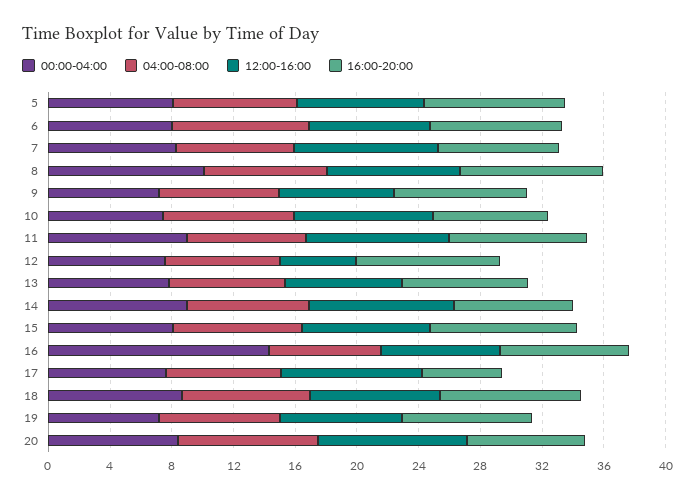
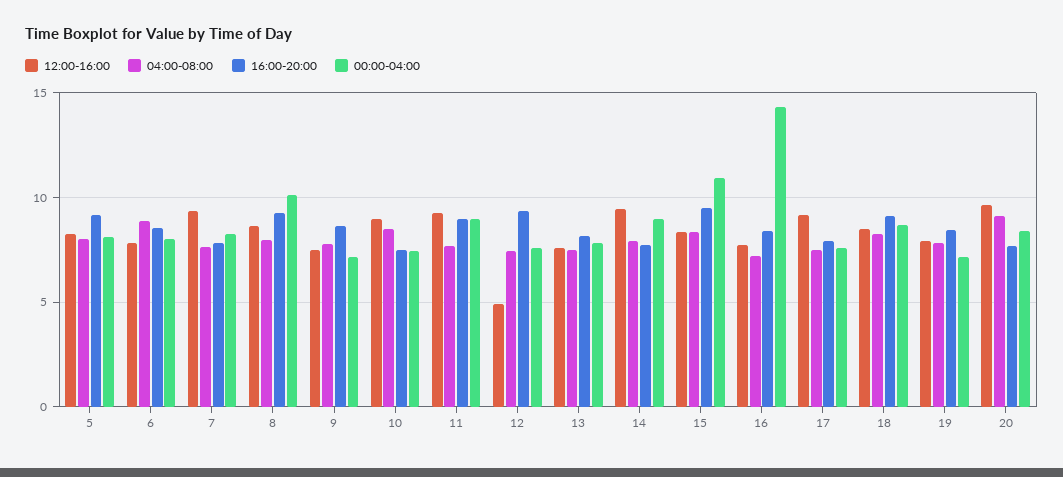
  {
    "00:00-04:00": {
      "5": 8,
      "6": 8,
      "7": 8.5,
      "8": 10,
      "9": 7,
      "10": 7.5,
      "11": 9,
      "12": 7.5,
      "13": 8,
      "14": 9,
-     "15": 8,
+     "15": 11,
      "16": 14.5,
      "17": 7.5,
      "18": 8.5,
      "19": 7,
      "20": 8.5
    },
    "04:00-08:00": {
      "5": 8,
      "6": 9,
      "7": 7.5,
      "8": 8,
      "9": 8,
      "10": 8.5,
      "11": 7.5,
      "12": 7.5,
      "13": 7.5,
      "14": 8,
      "15": 8.5,
      "16": 7,
      "17": 7.5,
      "18": 8.5,
      "19": 8,
      "20": 9
    },
    "12:00-16:00": {
      "5": 8,
      "6": 8,
      "7": 9.5,
      "8": 8.5,
      "9": 7.5,
      "10": 9,
      "11": 9.5,
      "12": 5,
      "13": 7.5,
      "14": 9.5,
      "15": 8.5,
      "16": 7.5,
      "17": 9,
      "18": 8.5,
      "19": 8,
      "20": 9.5
    },
    "16:00-20:00": {
      "5": 9,
      "6": 8.5,
      "7": 8,
      "8": 9.5,
      "9": 8.5,
      "10": 7.5,
      "11": 9,
      "12": 9.5,
      "13": 8,
      "14": 7.5,
      "15": 9.5,
      "16": 8.5,
-     "17": 5,
+     "17": 8,
      "18": 9,
      "19": 8.5,
      "20": 7.5
    }
  }

